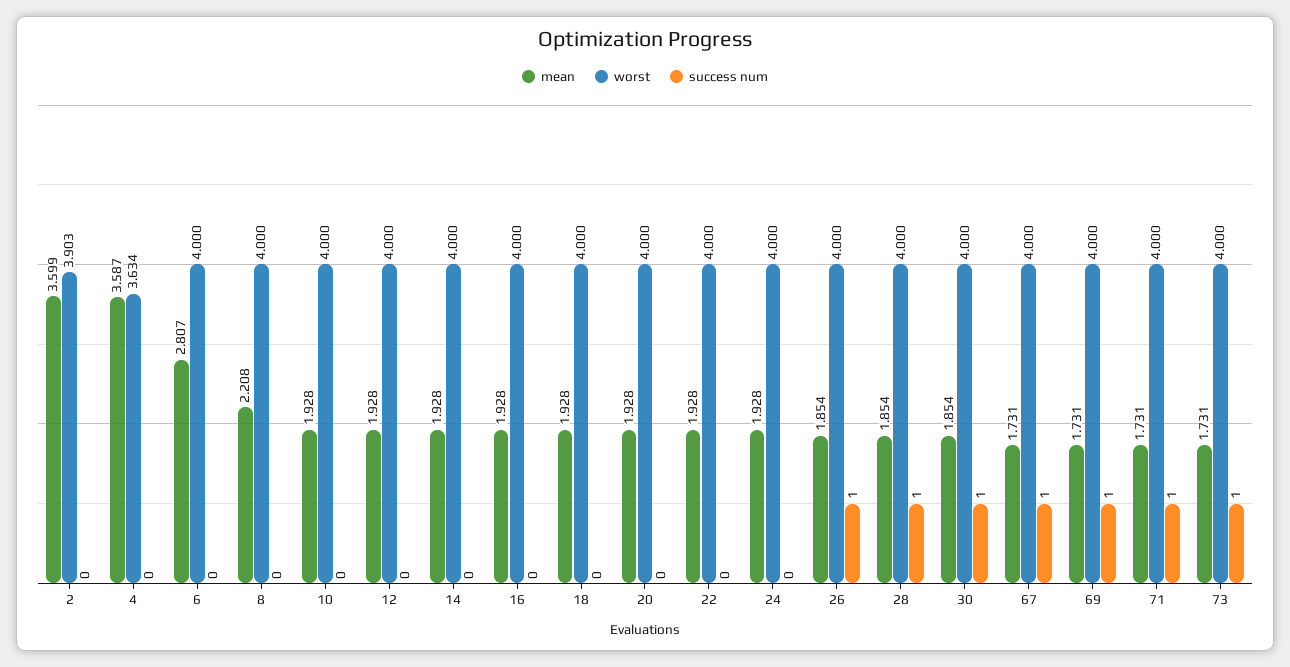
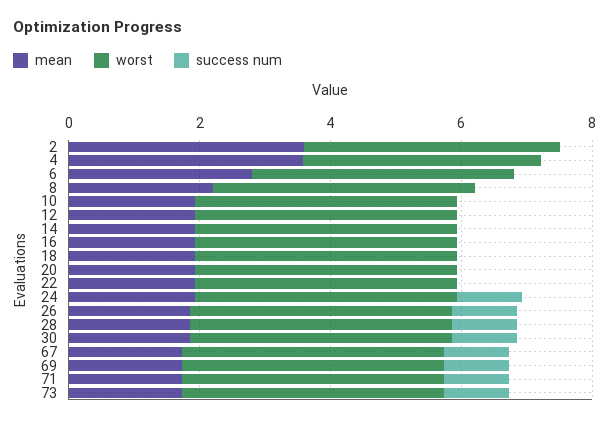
  {
    "mean": {
      "2": 3.599,
      "4": 3.587,
      "6": 2.807,
      "8": 2.208,
      "10": 1.928,
      "12": 1.928,
      "14": 1.928,
      "16": 1.928,
      "18": 1.928,
      "20": 1.928,
      "22": 1.928,
      "24": 1.928,
      "26": 1.854,
      "28": 1.854,
      "30": 1.854,
      "67": 1.731,
      "69": 1.731,
      "71": 1.731,
      "73": 1.731
    },
    "worst": {
      "2": 3.903,
      "4": 3.634,
      "6": 4,
      "8": 4,
      "10": 4,
      "12": 4,
      "14": 4,
      "16": 4,
      "18": 4,
      "20": 4,
      "22": 4,
      "24": 4,
      "26": 4,
      "28": 4,
      "30": 4,
      "67": 4,
      "69": 4,
      "71": 4,
      "73": 4
    },
    "success num": {
      "2": 0,
      "4": 0,
      "6": 0,
      "8": 0,
      "10": 0,
      "12": 0,
      "14": 0,
      "16": 0,
      "18": 0,
      "20": 0,
      "22": 0,
-     "24": 0,
+     "24": 1,
      "26": 1,
      "28": 1,
      "30": 1,
      "67": 1,
      "69": 1,
      "71": 1,
      "73": 1
    }
  }

